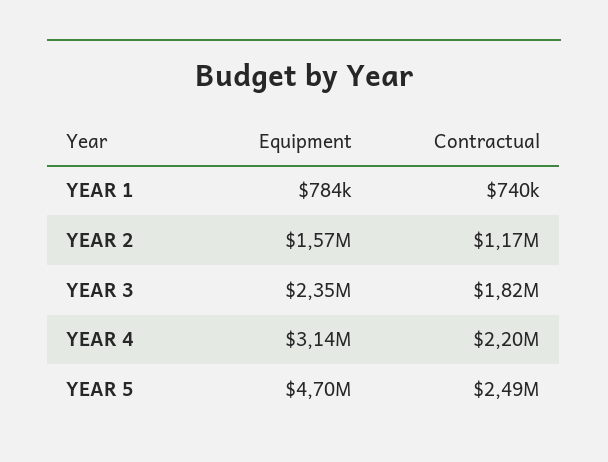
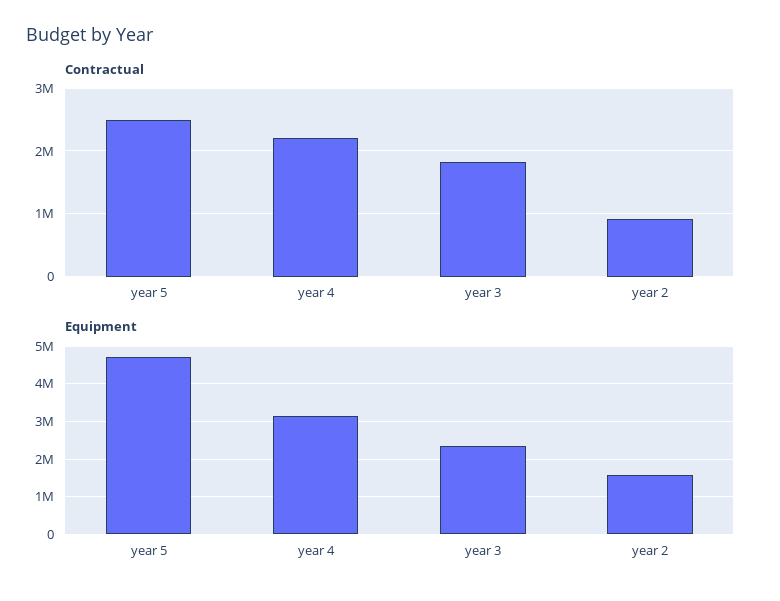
  {
    "Equipment": {
-     "YEAR 1": 784000,
      "YEAR 2": 1570000,
      "YEAR 3": 2350000,
      "YEAR 4": 3140000,
      "YEAR 5": 4700000
    },
    "Contractual": {
-     "YEAR 1": 740000,
-     "YEAR 2": 1170000,
+     "YEAR 2": 900000,
      "YEAR 3": 1820000,
      "YEAR 4": 2200000,
      "YEAR 5": 2490000
    }
  }

